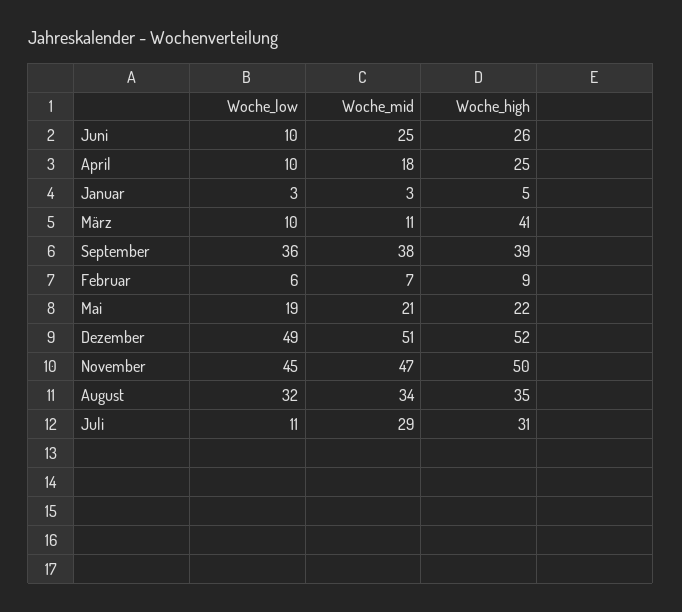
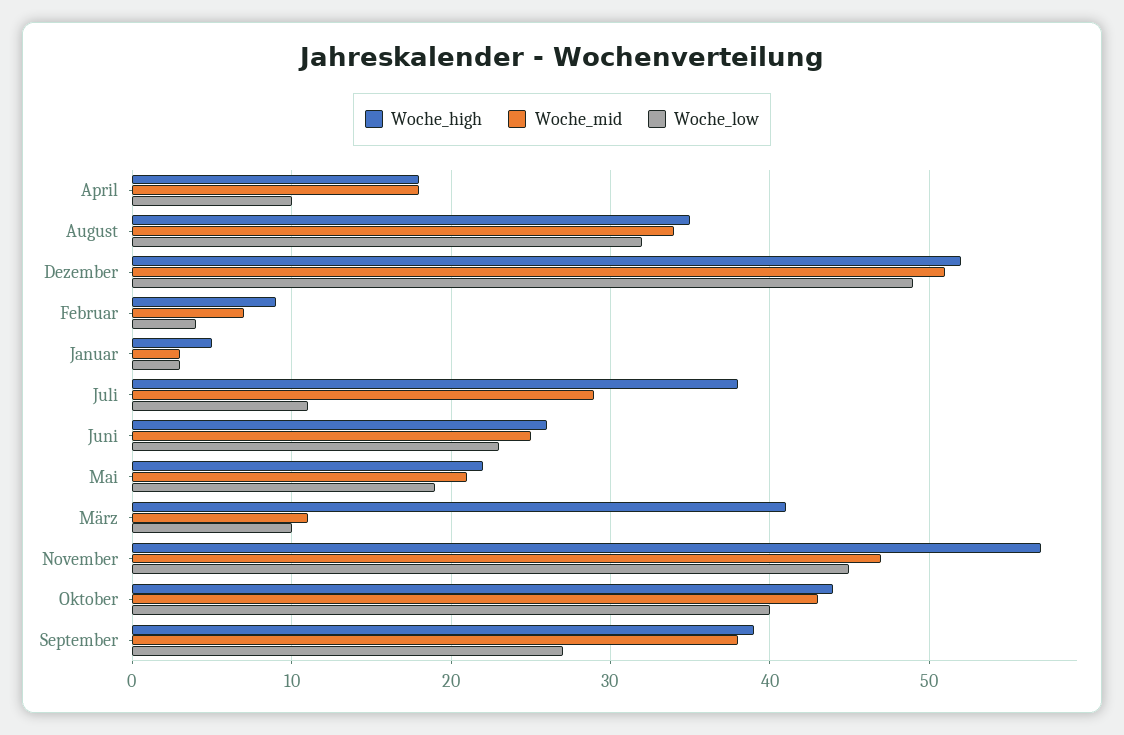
  {
    "Woche_low": {
-     "Juni": 10,
+     "Juni": 23,
      "April": 10,
      "Januar": 3,
      "März": 10,
-     "September": 36,
+     "September": 27,
-     "Februar": 6,
+     "Februar": 4,
      "Mai": 19,
      "Dezember": 49,
      "November": 45,
      "August": 32,
-     "Juli": 11
+     "Juli": 11,
+     "Oktober": 40
    },
    "Woche_mid": {
      "Juni": 25,
      "April": 18,
      "Januar": 3,
      "März": 11,
      "September": 38,
      "Februar": 7,
      "Mai": 21,
      "Dezember": 51,
      "November": 47,
      "August": 34,
-     "Juli": 29
+     "Juli": 29,
+     "Oktober": 43
    },
    "Woche_high": {
      "Juni": 26,
-     "April": 25,
+     "April": 18,
      "Januar": 5,
      "März": 41,
      "September": 39,
      "Februar": 9,
      "Mai": 22,
      "Dezember": 52,
-     "November": 50,
+     "November": 57,
      "August": 35,
-     "Juli": 31
+     "Juli": 38,
+     "Oktober": 44
    }
  }

